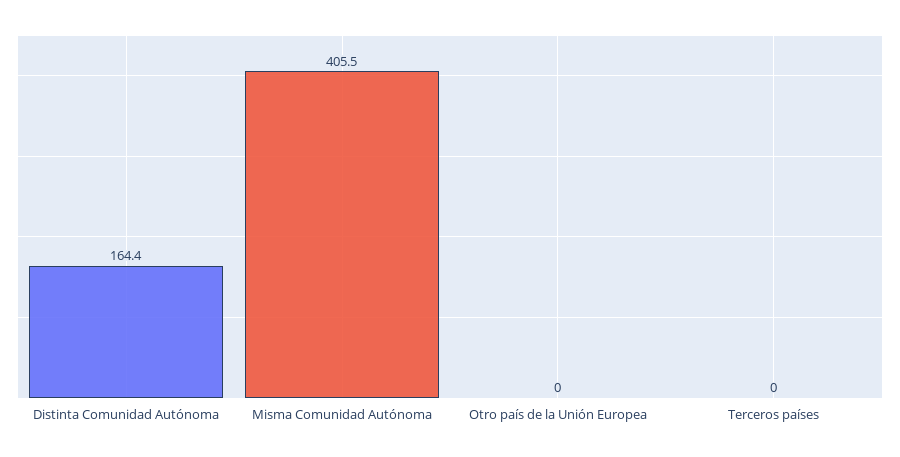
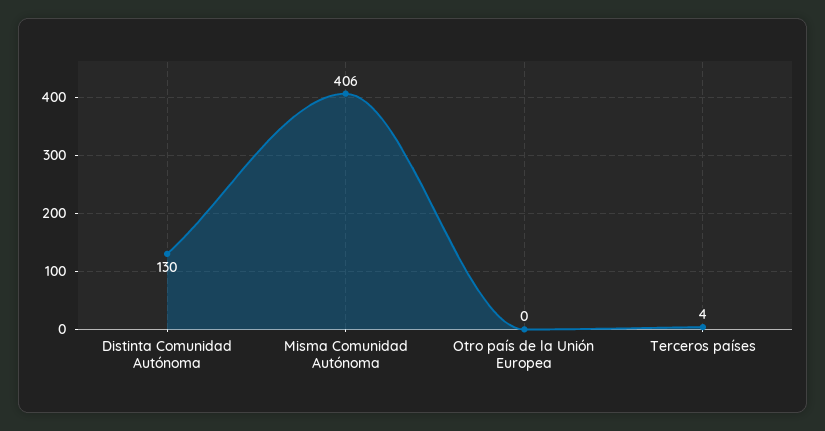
  {
-   "Distinta Comunidad Autónoma": 164.4,
+   "Distinta Comunidad Autónoma": 130,
    "Misma Comunidad Autónoma": 405.5,
    "Otro país de la Unión Europea": 0,
-   "Terceros países": 0
+   "Terceros países": 4
  }

